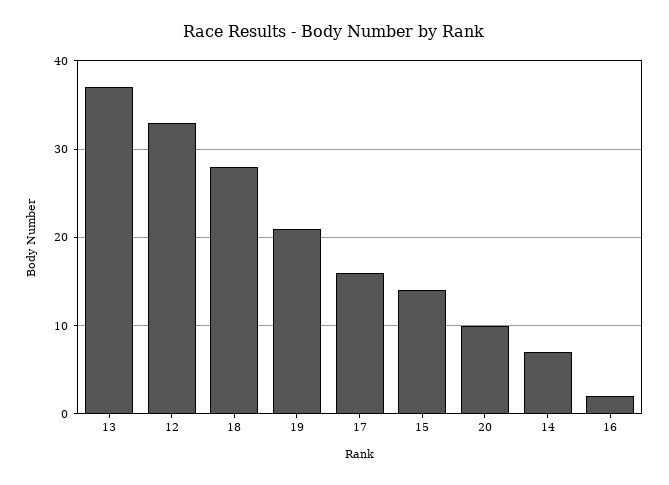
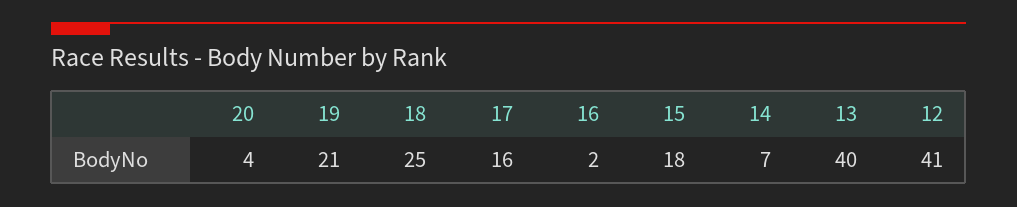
  {
-   "13": 37,
+   "13": 40,
-   "12": 33,
+   "12": 41,
-   "18": 28,
+   "18": 25,
    "19": 21,
    "17": 16,
-   "15": 14,
+   "15": 18,
-   "20": 10,
+   "20": 4,
    "14": 7,
    "16": 2
  }

